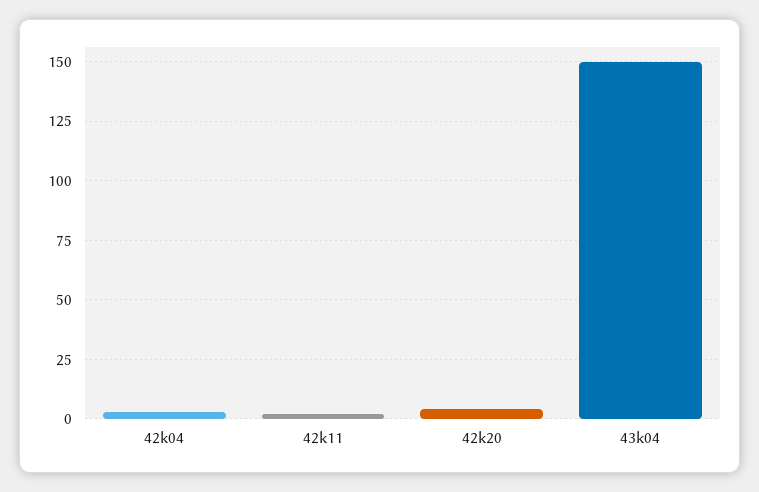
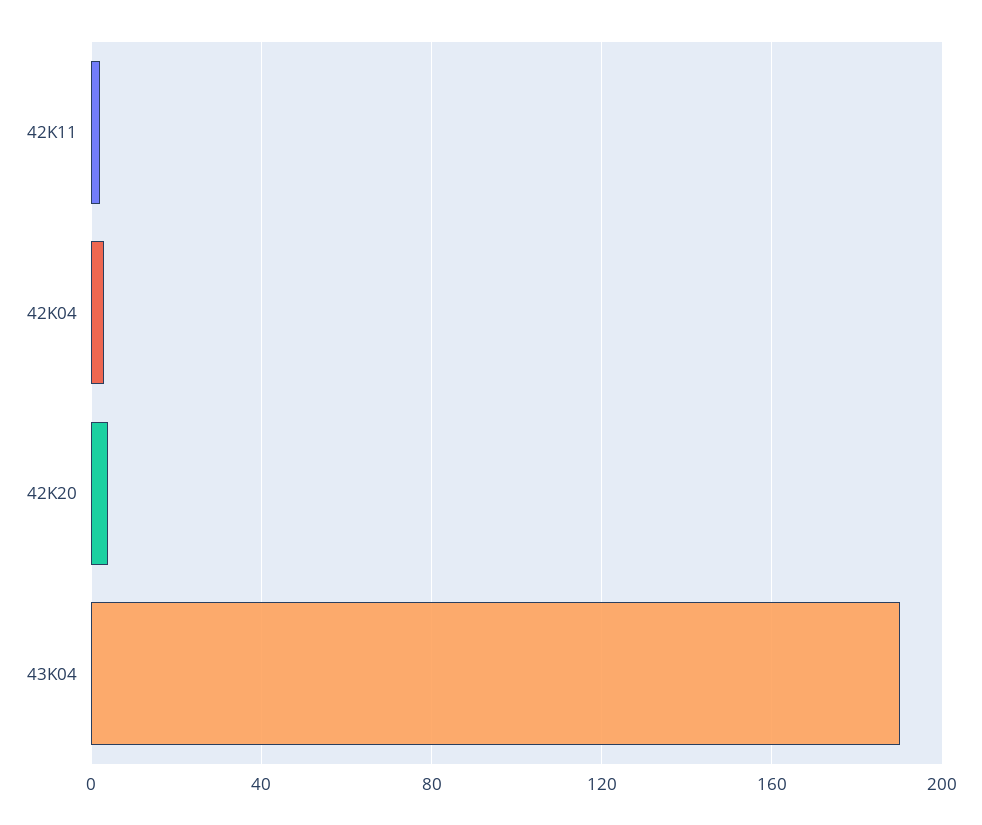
  {
    "42k04": 5,
    "42k11": 0,
    "42k20": 5,
-   "43k04": 150
+   "43k04": 190
  }

